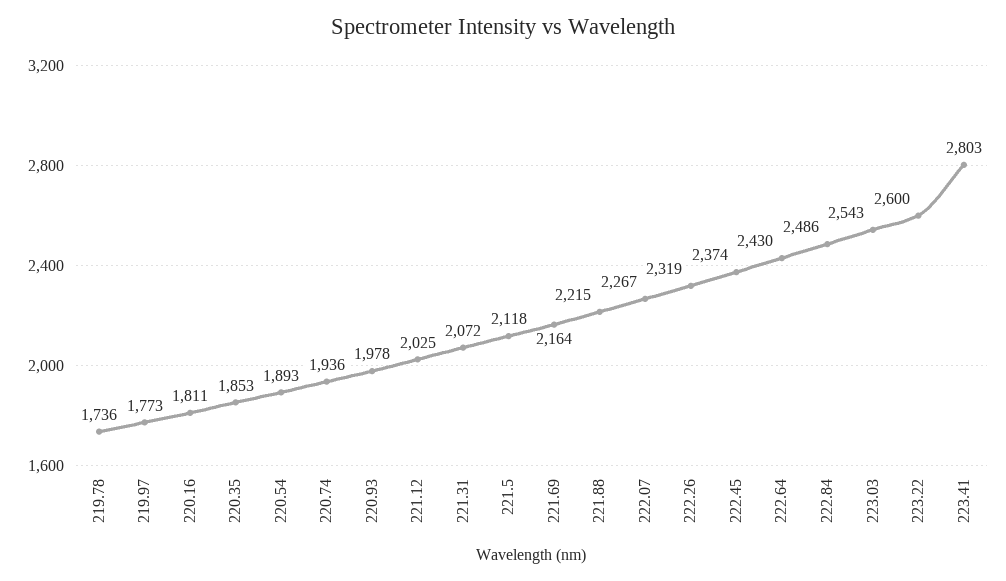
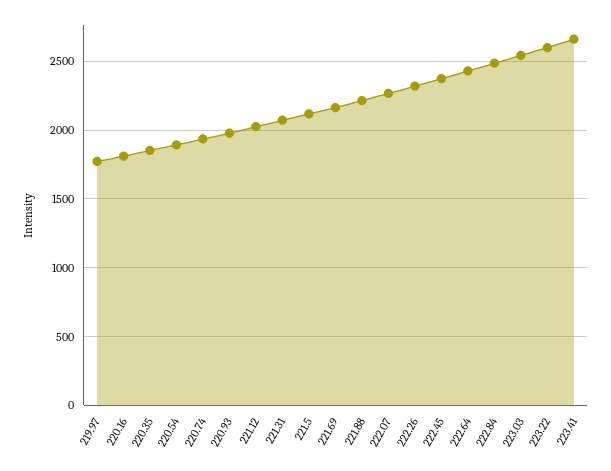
  {
-   "219.78": 1736,
    "219.97": 1773,
    "220.16": 1811,
    "220.35": 1853,
    "220.54": 1893,
    "220.74": 1936,
    "220.93": 1978,
    "221.12": 2025,
    "221.31": 2072,
    "221.5": 2118,
    "221.69": 2164,
    "221.88": 2215,
    "222.07": 2267,
    "222.26": 2319,
    "222.45": 2374,
    "222.64": 2430,
    "222.84": 2486,
    "223.03": 2543,
    "223.22": 2600,
-   "223.41": 2803
+   "223.41": 2650
  }

